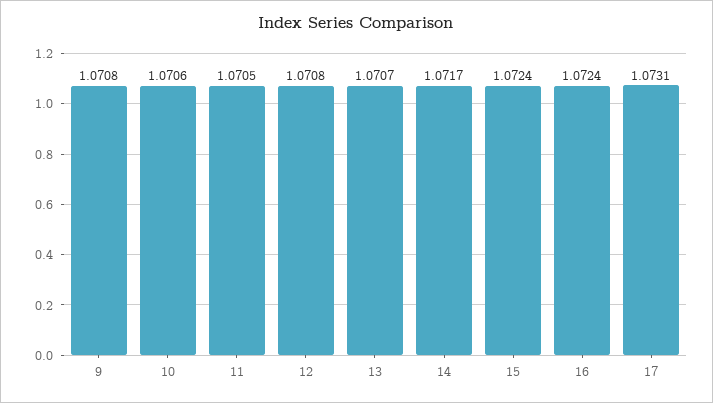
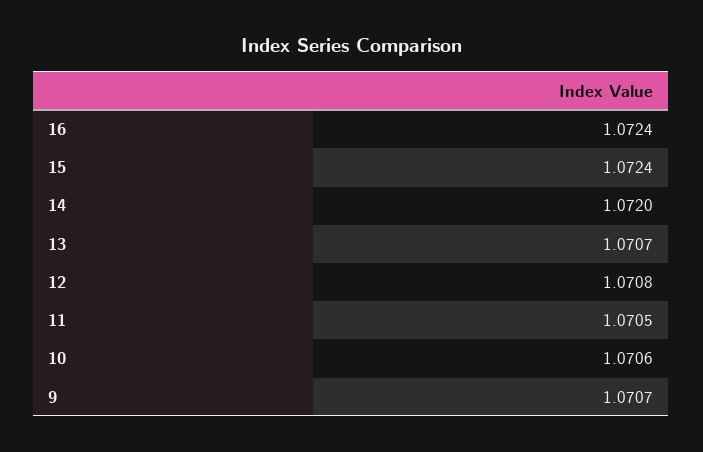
  {
-   "9": 1.0708,
+   "9": 1.0707,
    "10": 1.0706,
    "11": 1.0705,
    "12": 1.0708,
    "13": 1.0707,
-   "14": 1.0717,
+   "14": 1.072,
    "15": 1.0724,
-   "16": 1.0724,
+   "16": 1.0724
-   "17": 1.0731
  }

